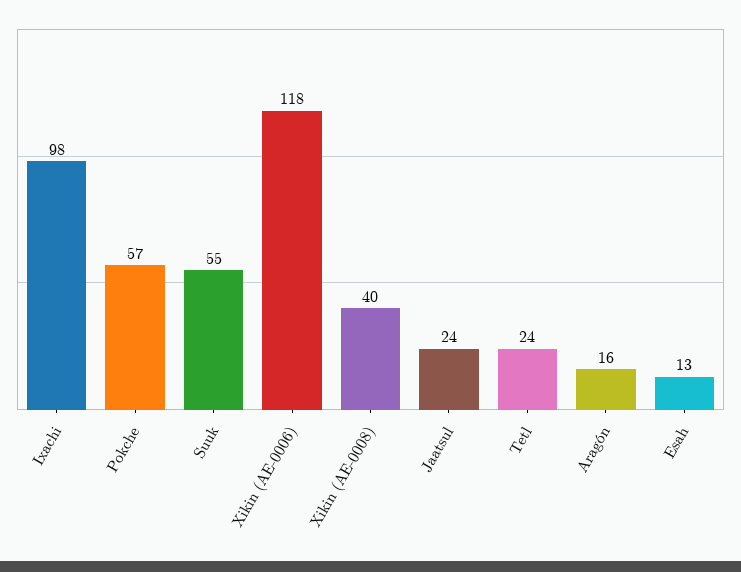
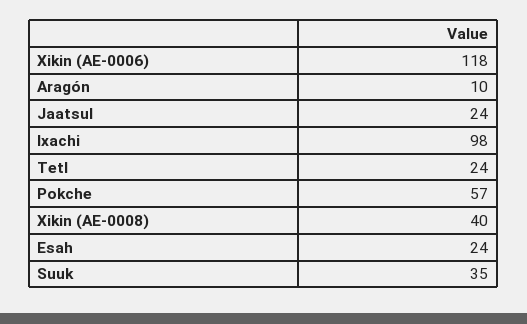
  {
    "Ixachi": 98,
    "Pokche": 57,
-   "Suuk": 55,
+   "Suuk": 35,
    "Xikin (AE-0006)": 118,
    "Xikin (AE-0008)": 40,
    "Jaatsul": 24,
    "Tetl": 24,
-   "Aragón": 16,
+   "Aragón": 10,
-   "Esah": 13
+   "Esah": 24
  }

